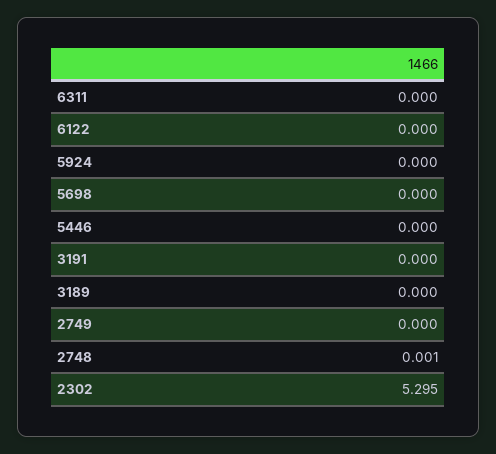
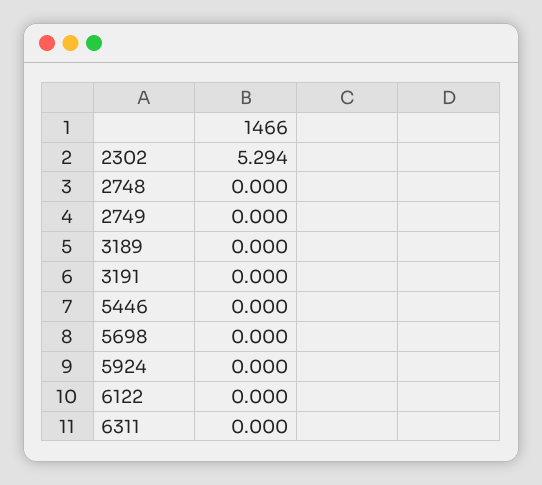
  {
    "6311": 0,
    "6122": 0,
    "5924": 0,
    "5698": 0,
    "5446": 0,
    "3191": 0,
    "3189": 0,
    "2749": 0,
-   "2748": 0.001,
+   "2748": 0,
-   "2302": 5.295
+   "2302": 5.294
  }

